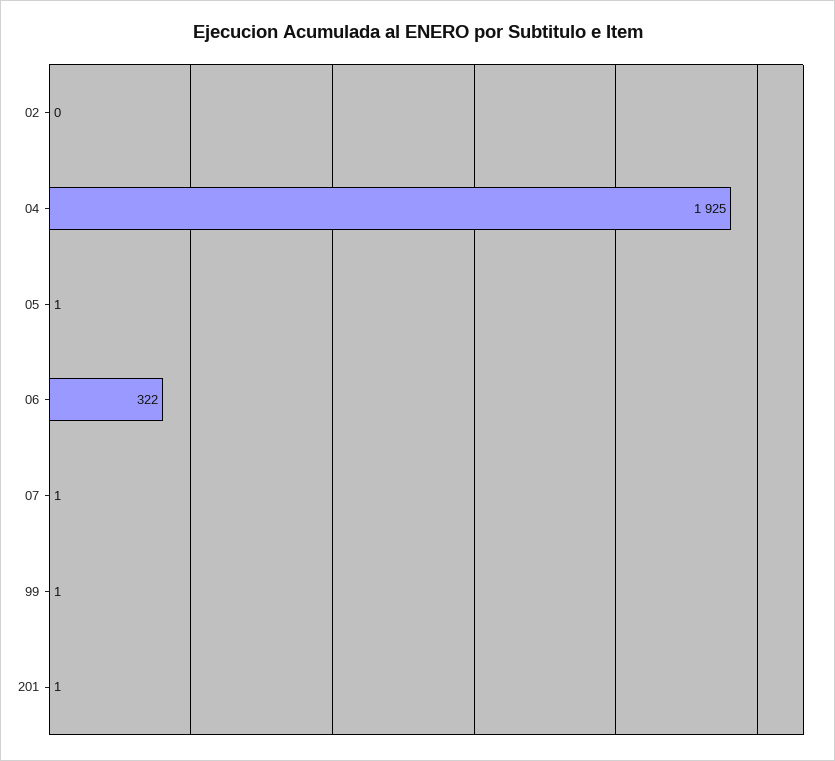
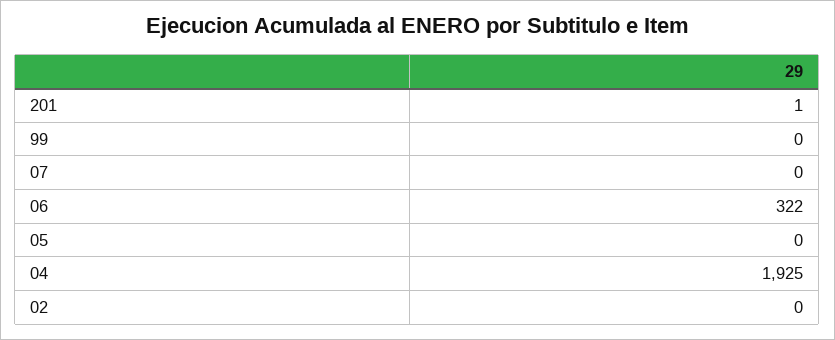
  {
    "02": 0,
    "04": 1925,
-   "05": 1,
+   "05": 0,
    "06": 322,
-   "07": 1,
+   "07": 0,
-   "99": 1,
+   "99": 0,
    "201": 1
  }

